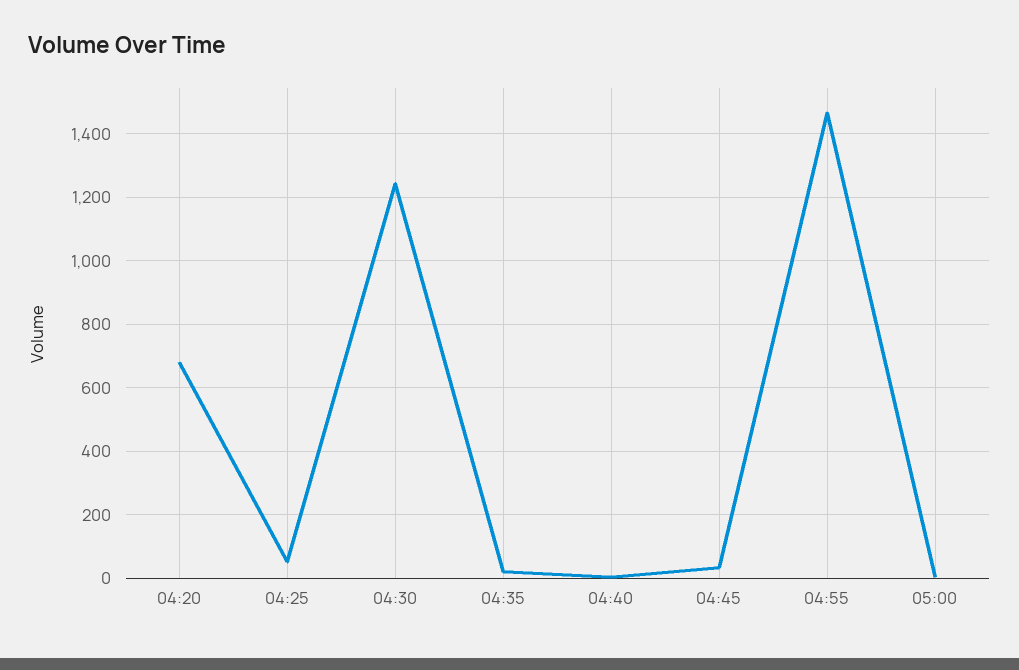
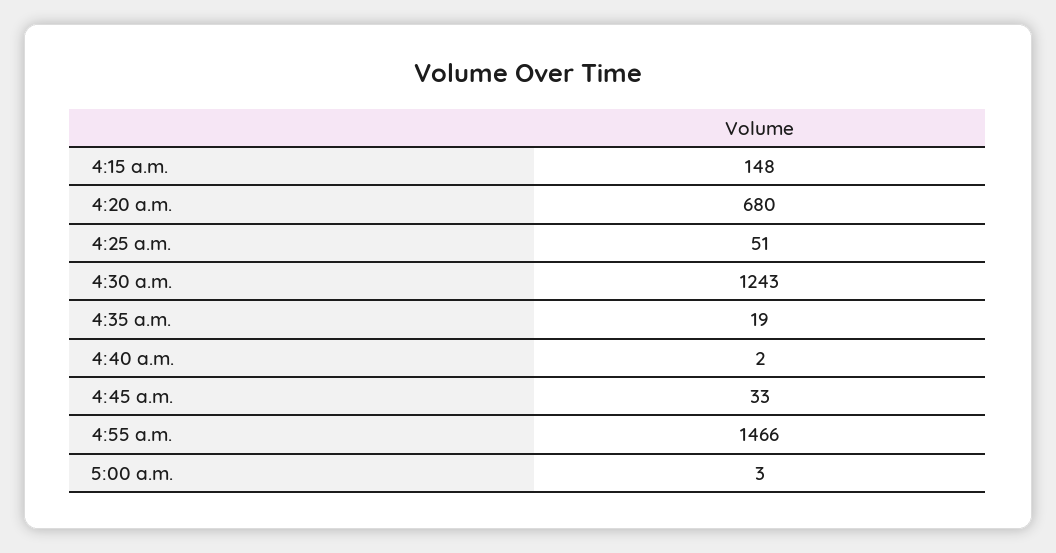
  {
    "04:20": 680,
    "04:25": 51,
    "04:30": 1243,
    "04:35": 19,
    "04:40": 2,
    "04:45": 33,
    "04:55": 1466,
-   "05:00": 3
+   "05:00": 3,
+   "4:15 a.m.": 148
  }

